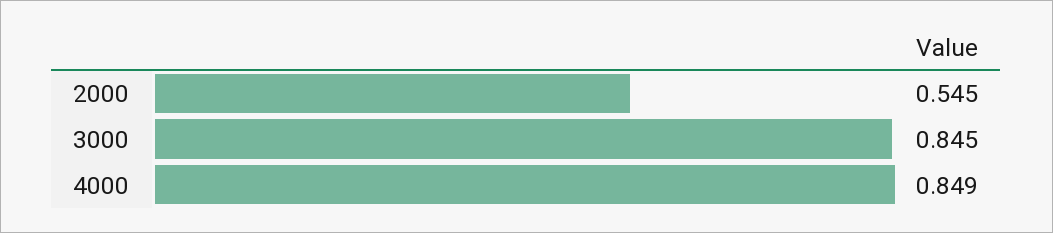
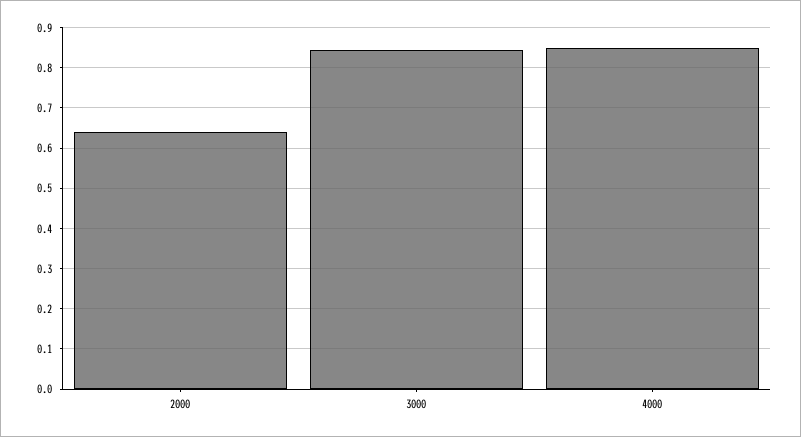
  {
-   "2000": 0.545,
+   "2000": 0.64,
    "3000": 0.845,
    "4000": 0.849
  }

